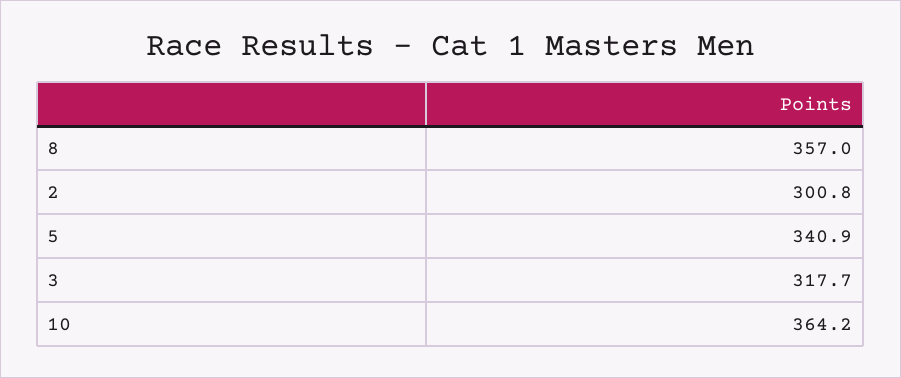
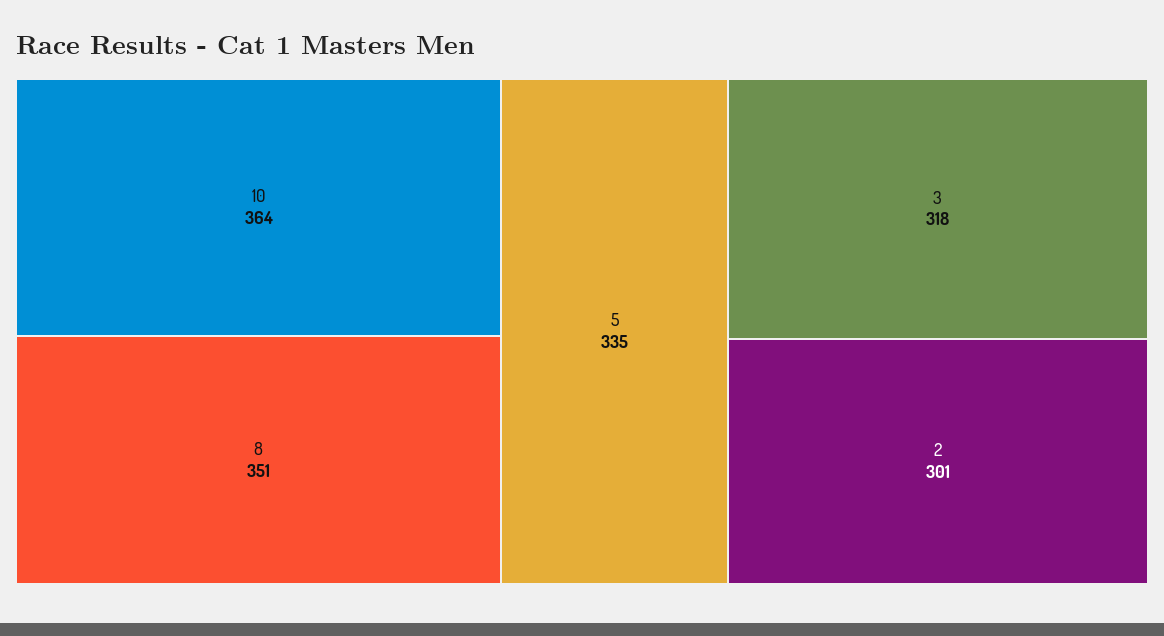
  {
-   "8": 357,
+   "8": 351,
    "2": 300.8,
-   "5": 340.9,
+   "5": 335,
    "3": 317.7,
    "10": 364.2
  }

